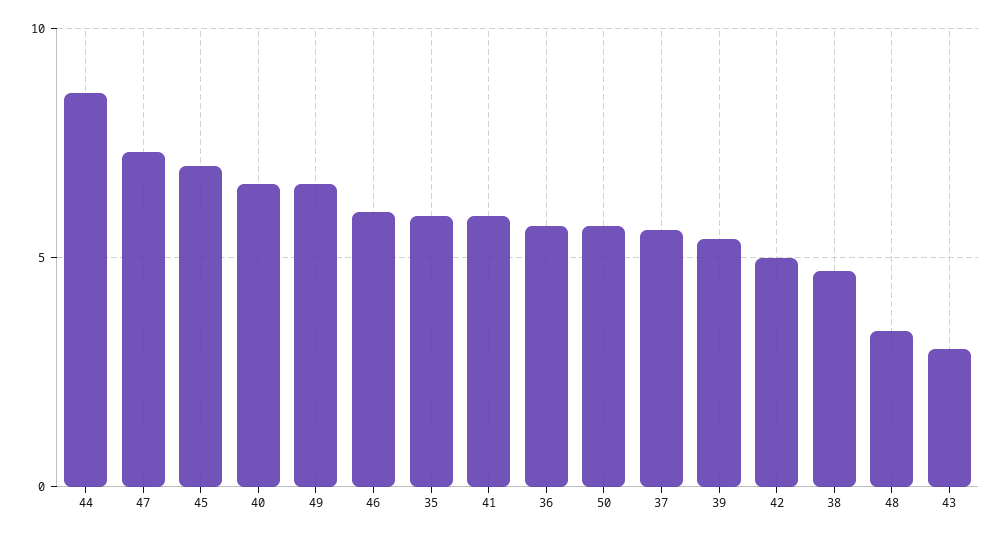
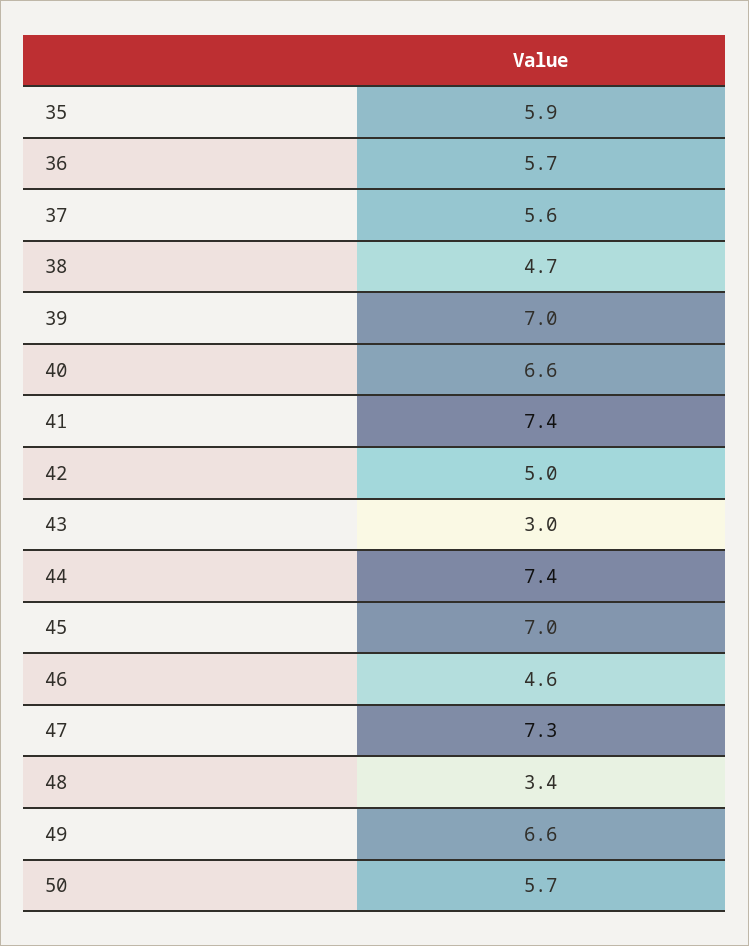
  {
-   "44": 8.5,
+   "44": 7.4,
    "47": 7.3,
    "45": 7,
    "40": 6.6,
    "49": 6.6,
-   "46": 6,
+   "46": 4.6,
    "35": 5.9,
-   "41": 6,
+   "41": 7.4,
    "36": 5.7,
    "50": 5.7,
    "37": 5.6,
-   "39": 5.5,
+   "39": 7,
    "42": 5,
    "38": 4.7,
    "48": 3.4,
    "43": 3
  }

